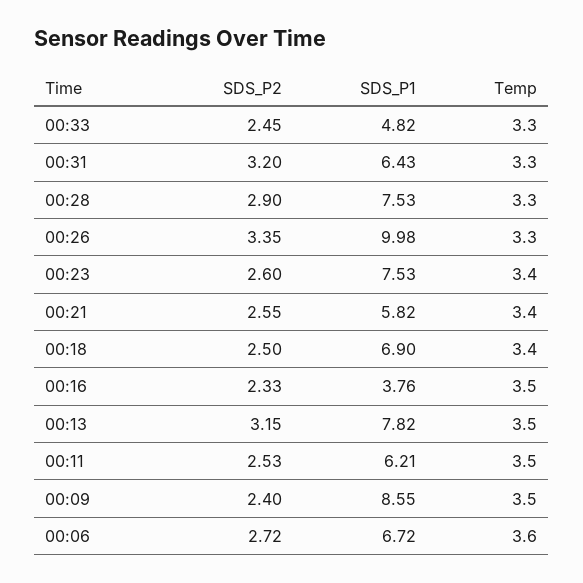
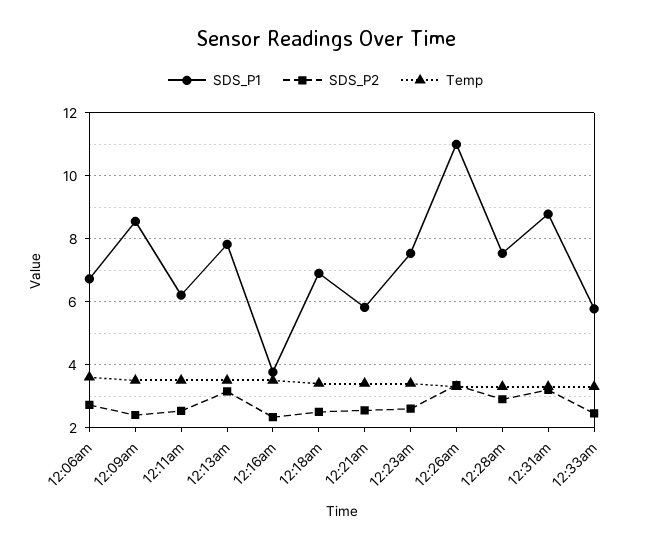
  {
    "SDS_P2": {
      "00:33": 2.45,
      "00:31": 3.2,
      "00:28": 2.9,
      "00:26": 3.35,
      "00:23": 2.6,
      "00:21": 2.55,
      "00:18": 2.5,
      "00:16": 2.33,
      "00:13": 3.15,
      "00:11": 2.53,
      "00:09": 2.4,
      "00:06": 2.72
    },
    "SDS_P1": {
-     "00:33": 4.82,
+     "00:33": 5.8,
-     "00:31": 6.43,
+     "00:31": 8.8,
      "00:28": 7.53,
-     "00:26": 9.98,
+     "00:26": 11,
      "00:23": 7.53,
      "00:21": 5.82,
      "00:18": 6.9,
      "00:16": 3.76,
      "00:13": 7.82,
      "00:11": 6.21,
      "00:09": 8.55,
      "00:06": 6.72
    },
    "Temp": {
      "00:33": 3.3,
      "00:31": 3.3,
      "00:28": 3.3,
      "00:26": 3.3,
      "00:23": 3.4,
      "00:21": 3.4,
      "00:18": 3.4,
      "00:16": 3.5,
      "00:13": 3.5,
      "00:11": 3.5,
      "00:09": 3.5,
      "00:06": 3.6
    }
  }

